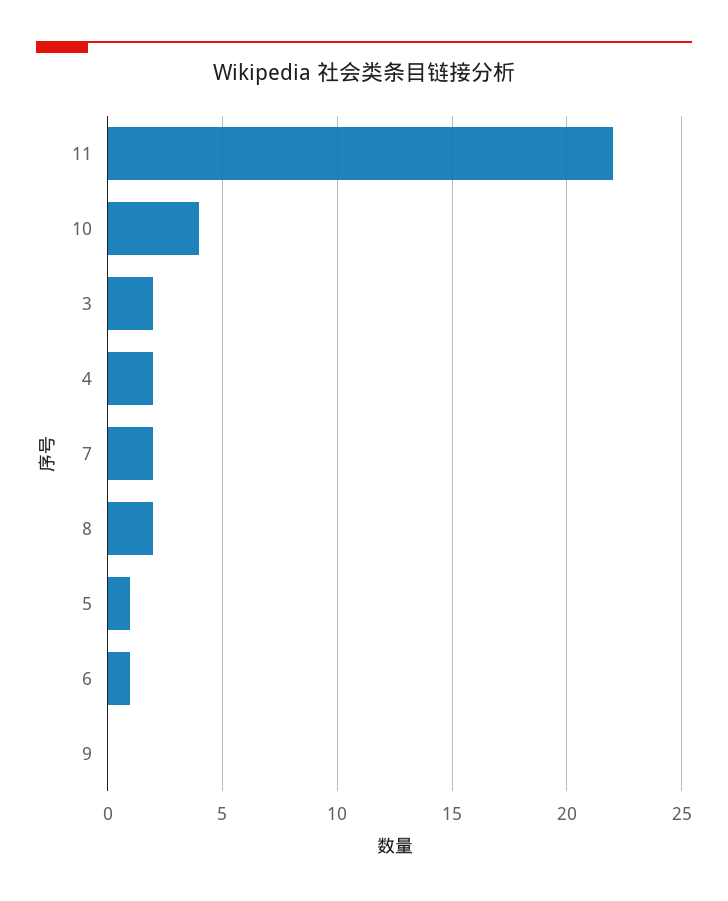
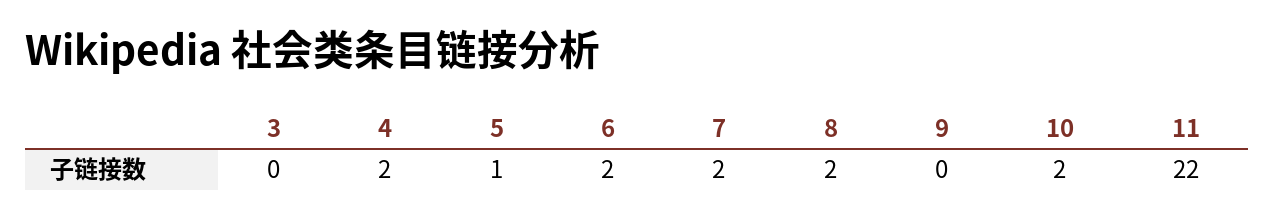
  {
    "11": 22,
-   "10": 4,
+   "10": 2,
-   "3": 2,
+   "3": 0,
    "4": 2,
    "7": 2,
    "8": 2,
    "5": 1,
-   "6": 1,
+   "6": 2,
    "9": 0
  }

